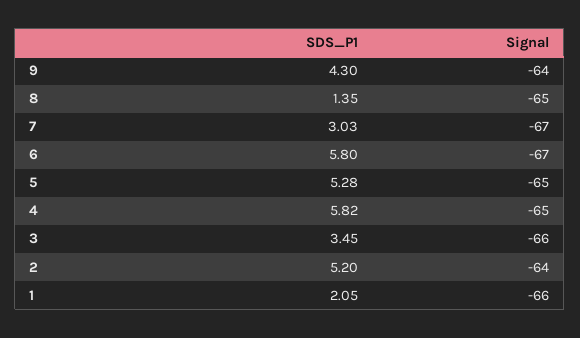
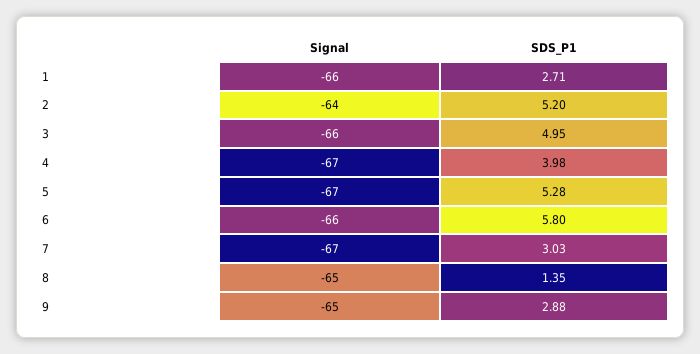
  {
    "SDS_P1": {
-     "9": 4.3,
+     "9": 2.88,
      "8": 1.35,
      "7": 3.03,
      "6": 5.8,
      "5": 5.28,
-     "4": 5.82,
+     "4": 3.98,
-     "3": 3.45,
+     "3": 4.95,
      "2": 5.2,
-     "1": 2.05
+     "1": 2.71
    },
    "Signal": {
-     "9": -64,
+     "9": -65,
      "8": -65,
      "7": -67,
-     "6": -67,
+     "6": -66,
-     "5": -65,
+     "5": -67,
-     "4": -65,
+     "4": -67,
      "3": -66,
      "2": -64,
      "1": -66
    }
  }

